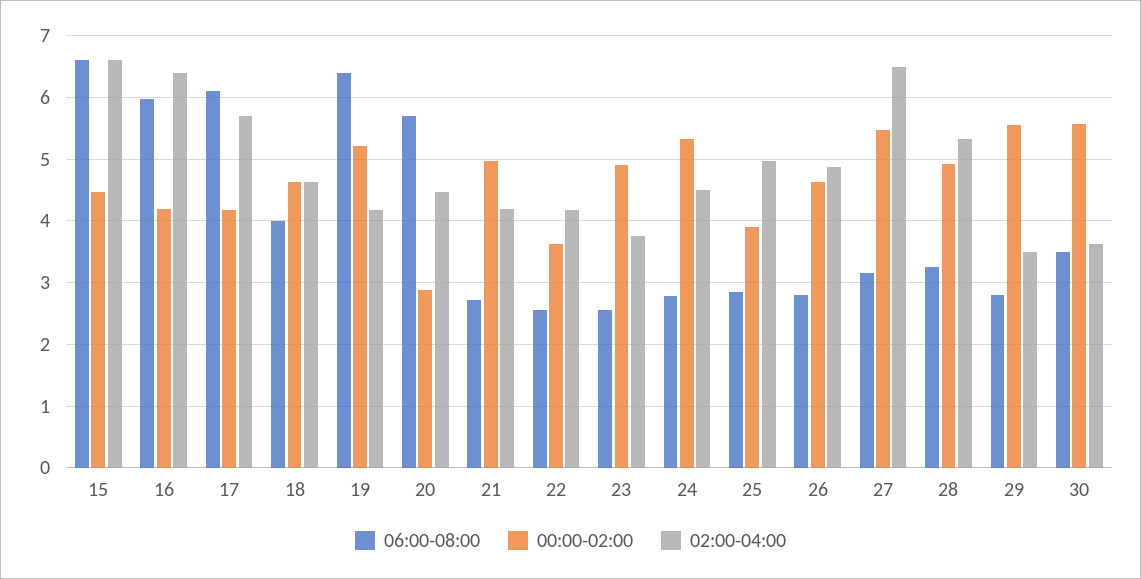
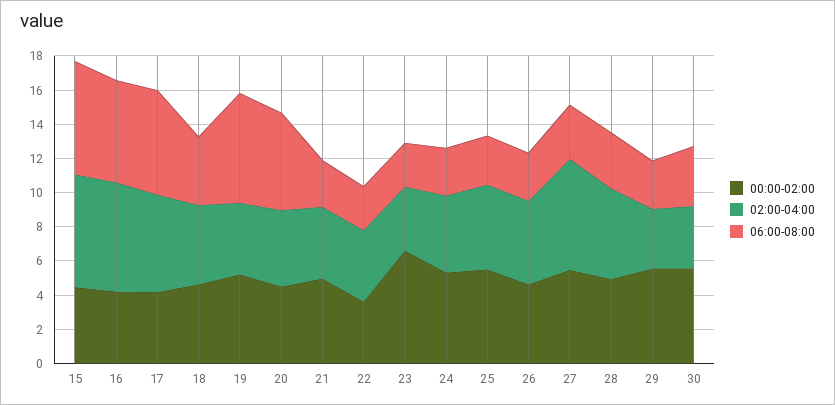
  {
    "06:00-08:00": {
      "15": 6.6,
      "16": 6,
      "17": 6.1,
      "18": 4,
      "19": 6.4,
      "20": 5.7,
      "21": 2.7,
      "22": 2.6,
      "23": 2.6,
      "24": 2.8,
      "25": 2.9,
      "26": 2.8,
      "27": 3.2,
      "28": 3.3,
      "29": 2.8,
      "30": 3.5
    },
    "00:00-02:00": {
      "15": 4.5,
      "16": 4.2,
      "17": 4.2,
      "18": 4.6,
      "19": 5.2,
-     "20": 2.9,
+     "20": 4.5,
      "21": 5,
      "22": 3.6,
-     "23": 4.9,
+     "23": 6.5,
      "24": 5.3,
-     "25": 3.9,
+     "25": 5.5,
      "26": 4.6,
      "27": 5.5,
      "28": 4.9,
      "29": 5.6,
      "30": 5.6
    },
    "02:00-04:00": {
      "15": 6.6,
      "16": 6.4,
      "17": 5.7,
      "18": 4.6,
      "19": 4.2,
      "20": 4.5,
      "21": 4.2,
      "22": 4.2,
      "23": 3.8,
      "24": 4.5,
      "25": 5,
      "26": 4.9,
      "27": 6.5,
      "28": 5.3,
      "29": 3.5,
      "30": 3.6
    }
  }

